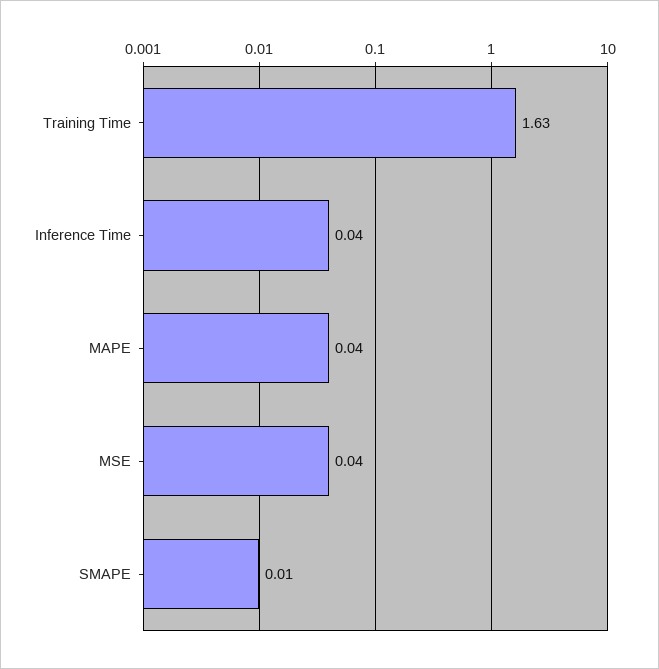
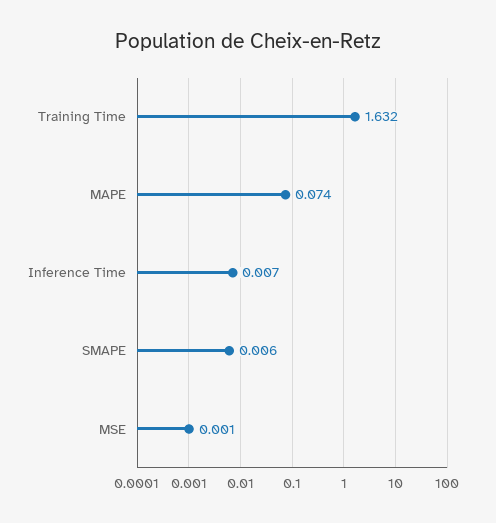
  {
    "Training Time": 1.632,
-   "Inference Time": 0.04,
+   "Inference Time": 0.007,
-   "MAPE": 0.04,
+   "MAPE": 0.074,
-   "MSE": 0.04,
+   "MSE": 0.001,
    "SMAPE": 0.006
  }

